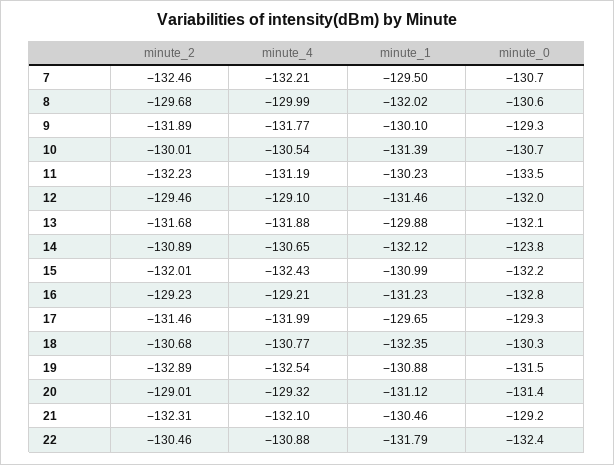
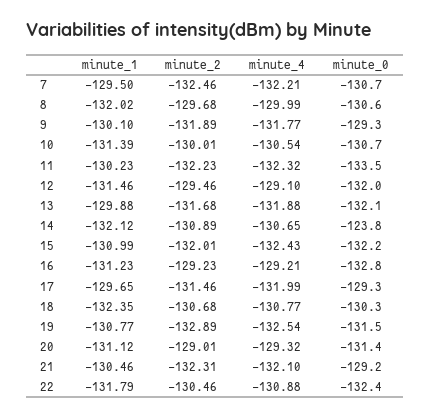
  {
    "minute_2": {
      "7": -132.46,
      "8": -129.68,
      "9": -131.89,
      "10": -130.01,
      "11": -132.23,
      "12": -129.46,
      "13": -131.68,
      "14": -130.89,
      "15": -132.01,
      "16": -129.23,
      "17": -131.46,
      "18": -130.68,
      "19": -132.89,
      "20": -129.01,
      "21": -132.31,
      "22": -130.46
    },
    "minute_4": {
      "7": -132.21,
      "8": -129.99,
      "9": -131.77,
      "10": -130.54,
-     "11": -131.19,
+     "11": -132.32,
      "12": -129.1,
      "13": -131.88,
      "14": -130.65,
      "15": -132.43,
      "16": -129.21,
      "17": -131.99,
      "18": -130.77,
      "19": -132.54,
      "20": -129.32,
      "21": -132.1,
      "22": -130.88
    },
    "minute_1": {
      "7": -129.5,
      "8": -132.02,
      "9": -130.1,
      "10": -131.39,
      "11": -130.23,
      "12": -131.46,
      "13": -129.88,
      "14": -132.12,
      "15": -130.99,
      "16": -131.23,
      "17": -129.65,
      "18": -132.35,
-     "19": -130.88,
+     "19": -130.77,
      "20": -131.12,
      "21": -130.46,
      "22": -131.79
    },
    "minute_0": {
      "7": -130.7,
      "8": -130.6,
      "9": -129.3,
      "10": -130.7,
      "11": -133.5,
      "12": -132,
      "13": -132.1,
      "14": -123.8,
      "15": -132.2,
      "16": -132.8,
      "17": -129.3,
      "18": -130.3,
      "19": -131.5,
      "20": -131.4,
      "21": -129.2,
      "22": -132.4
    }
  }

